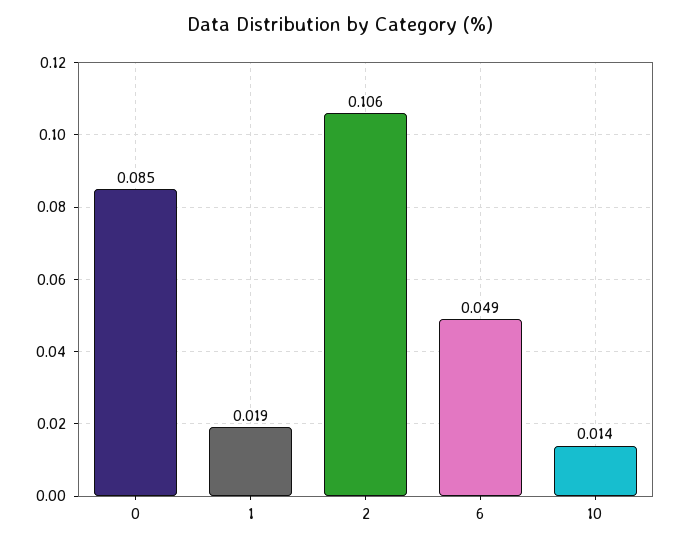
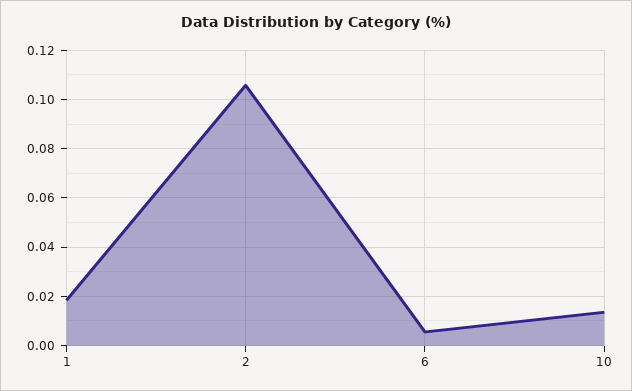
  {
-   "0": 0.085,
    "1": 0.019,
    "2": 0.106,
-   "6": 0.049,
+   "6": 0.005,
    "10": 0.014
  }

